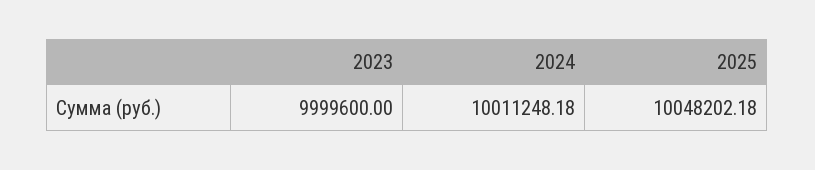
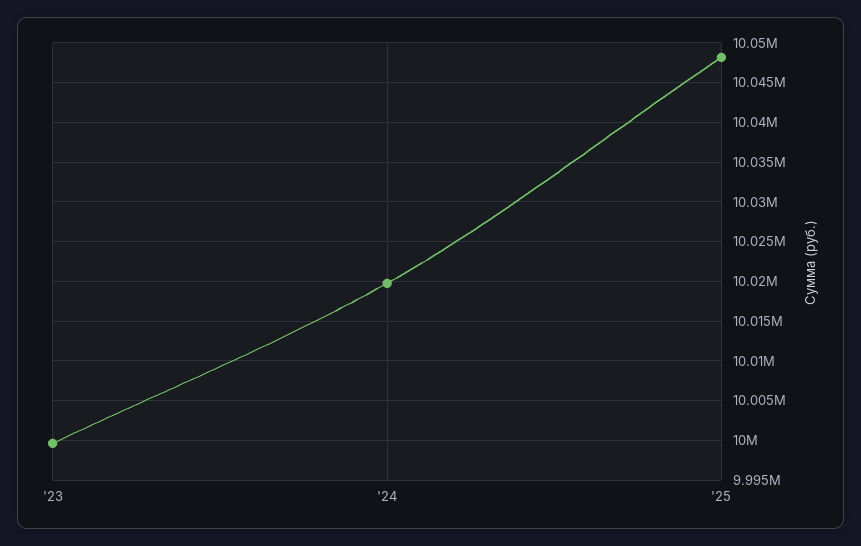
  {
    "2023": 9999600,
-   "2024": 10011248.18,
+   "2024": 10020000,
    "2025": 10048202.18
  }

